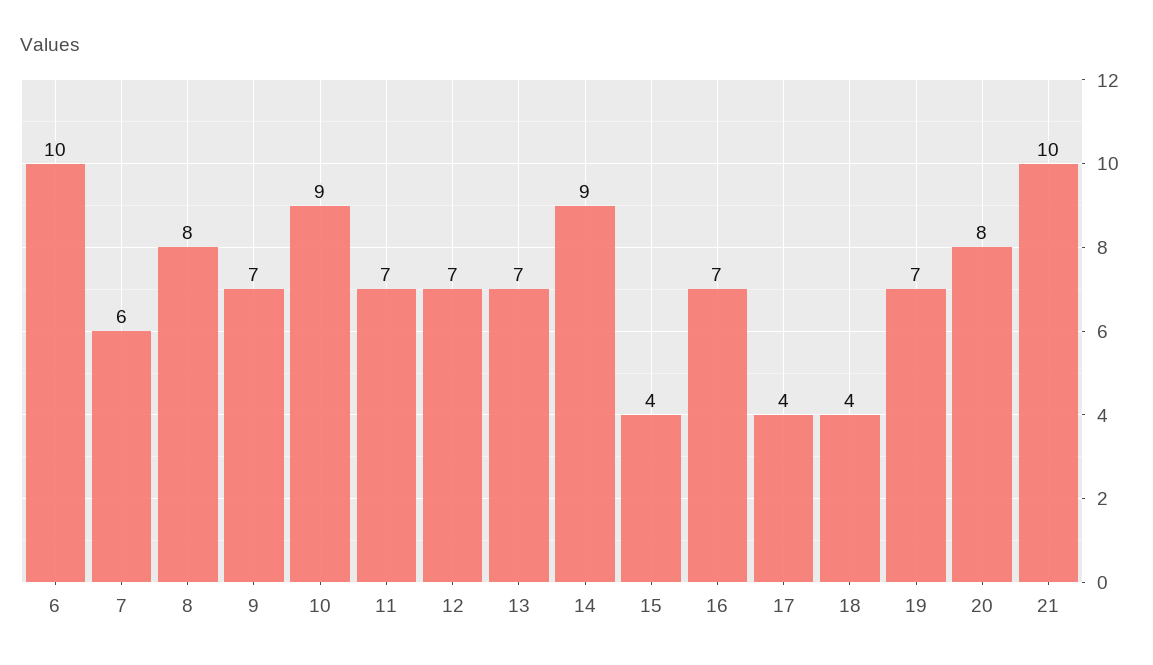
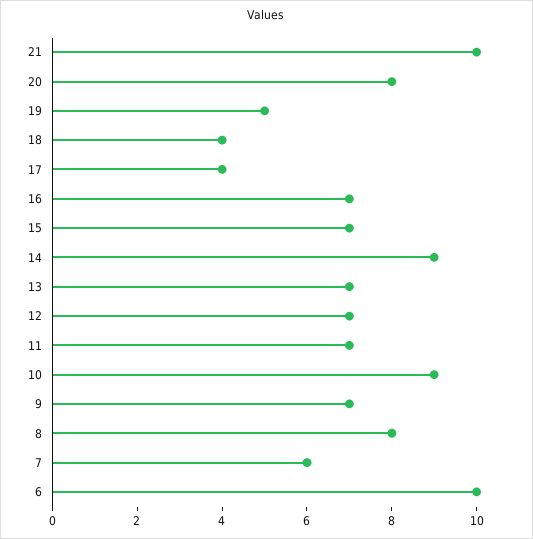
  {
    "6": 10,
    "7": 6,
    "8": 8,
    "9": 7,
    "10": 9,
    "11": 7,
    "12": 7,
    "13": 7,
    "14": 9,
-   "15": 4,
+   "15": 7,
    "16": 7,
    "17": 4,
    "18": 4,
-   "19": 7,
+   "19": 5,
    "20": 8,
    "21": 10
  }

